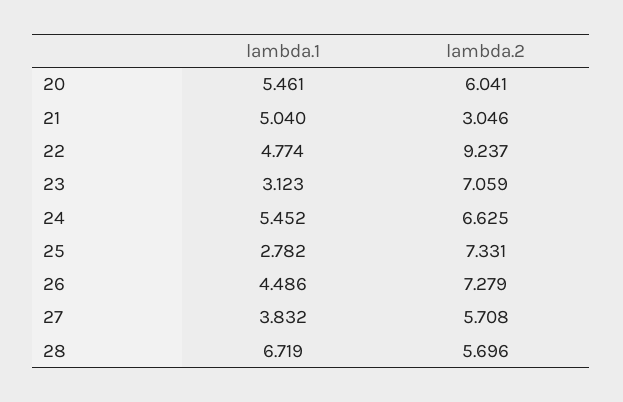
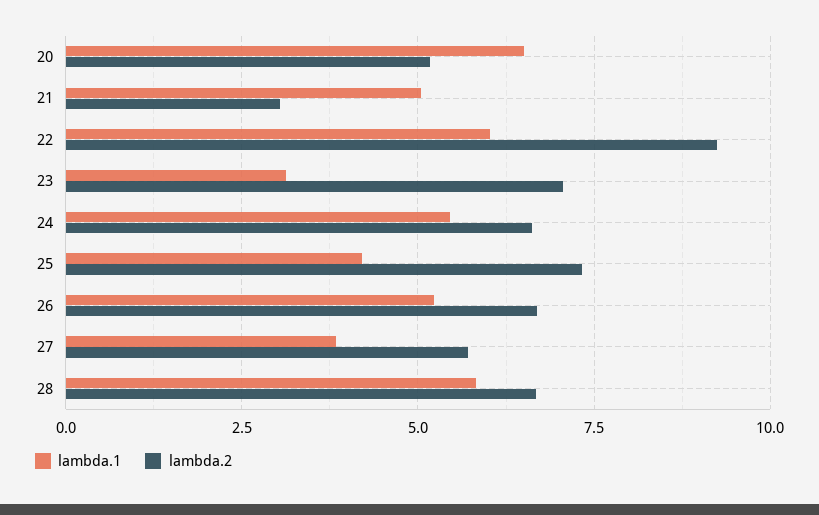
  {
    "lambda.1": {
-     "20": 5.461,
+     "20": 6.5,
      "21": 5.04,
-     "22": 4.774,
+     "22": 6,
      "23": 3.123,
      "24": 5.452,
-     "25": 2.782,
+     "25": 4.25,
-     "26": 4.486,
+     "26": 5.25,
      "27": 3.832,
-     "28": 6.719
+     "28": 5.75
    },
    "lambda.2": {
-     "20": 6.041,
+     "20": 5.25,
      "21": 3.046,
      "22": 9.237,
      "23": 7.059,
      "24": 6.625,
      "25": 7.331,
-     "26": 7.279,
+     "26": 6.75,
      "27": 5.708,
-     "28": 5.696
+     "28": 6.75
    }
  }

